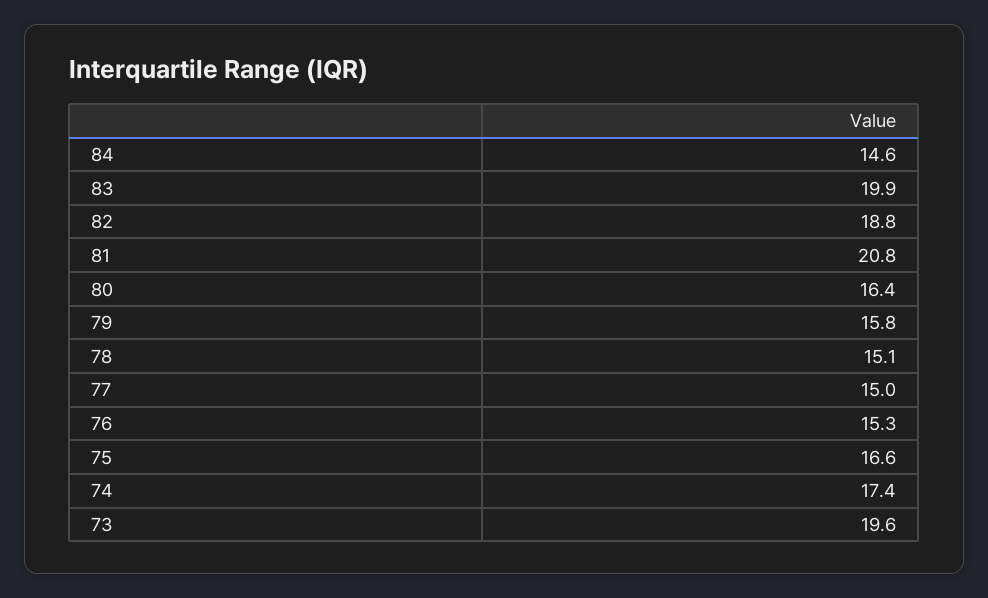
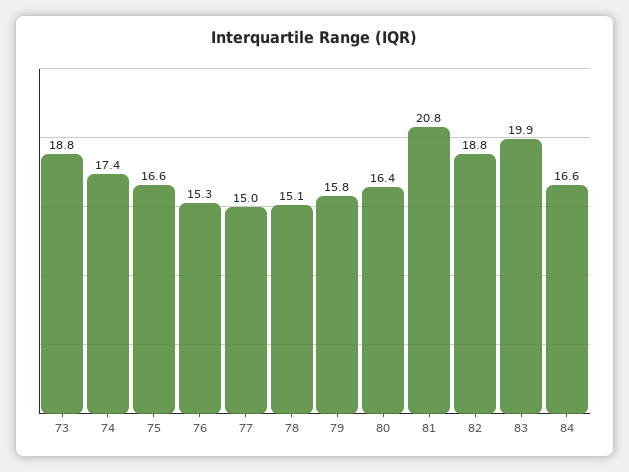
  {
-   "84": 14.6,
+   "84": 16.6,
    "83": 19.9,
    "82": 18.8,
    "81": 20.8,
    "80": 16.4,
    "79": 15.8,
    "78": 15.1,
    "77": 15,
    "76": 15.3,
    "75": 16.6,
    "74": 17.4,
-   "73": 19.6
+   "73": 18.8
  }

